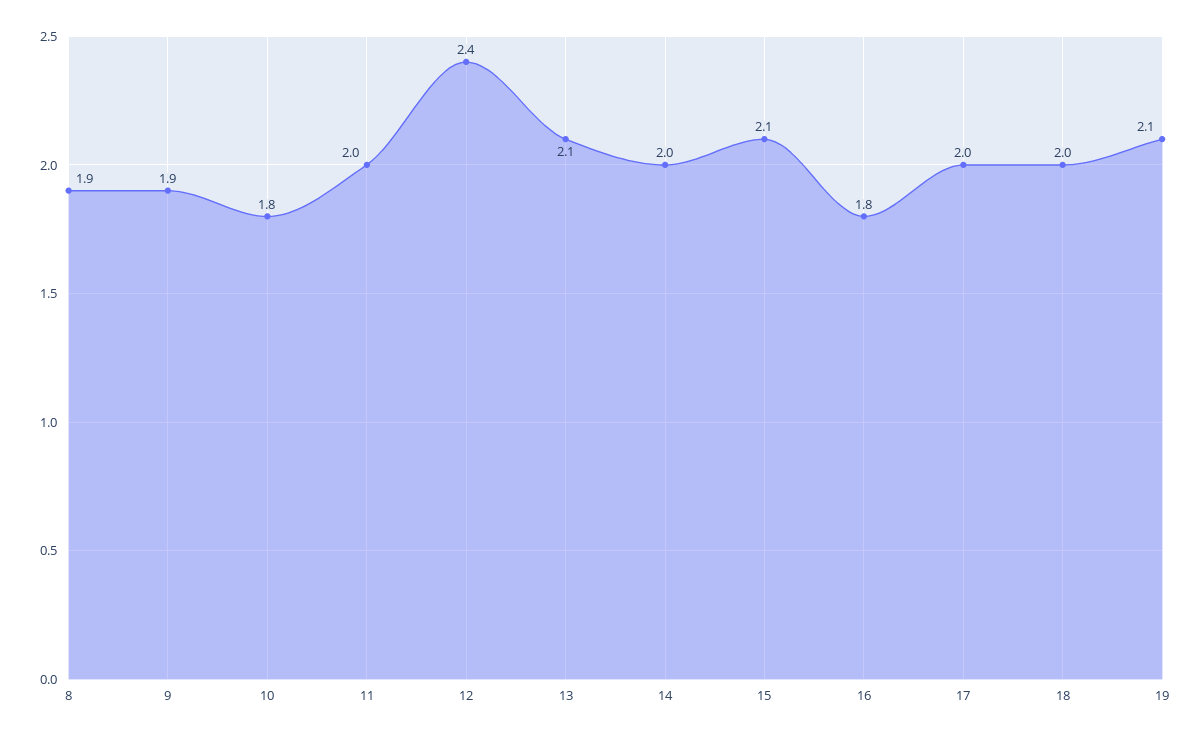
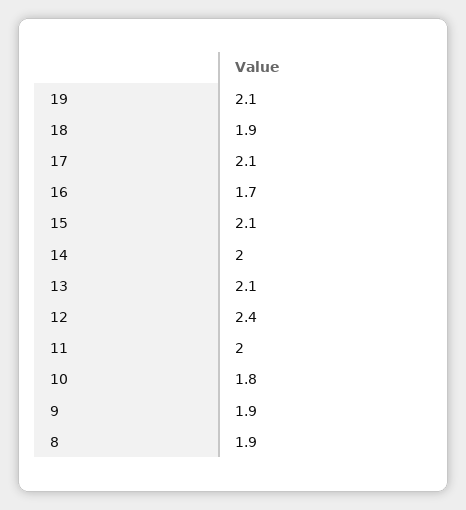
  {
    "8": 1.9,
    "9": 1.9,
    "10": 1.8,
    "11": 2,
    "12": 2.4,
    "13": 2.1,
    "14": 2,
    "15": 2.1,
-   "16": 1.8,
+   "16": 1.7,
-   "17": 2,
+   "17": 2.1,
-   "18": 2,
+   "18": 1.9,
    "19": 2.1
  }

